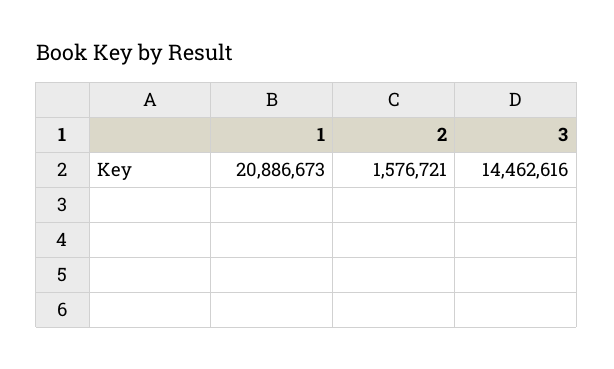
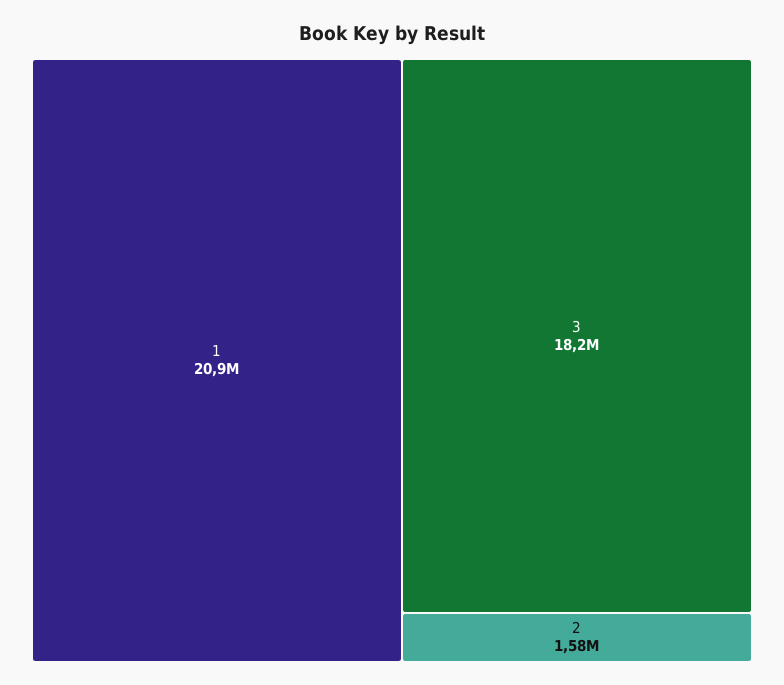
  {
    "1": 20886673,
    "2": 1576721,
-   "3": 14462616
+   "3": 18200000
  }

